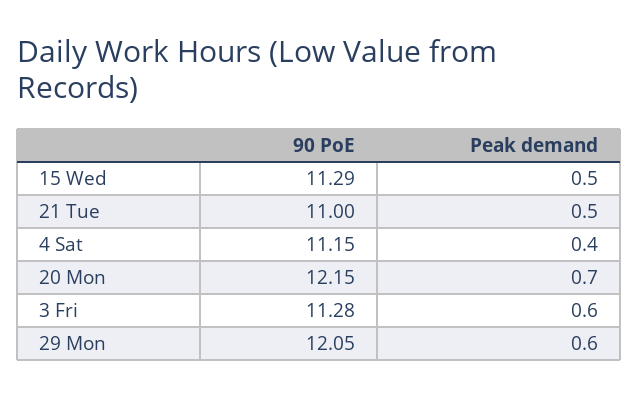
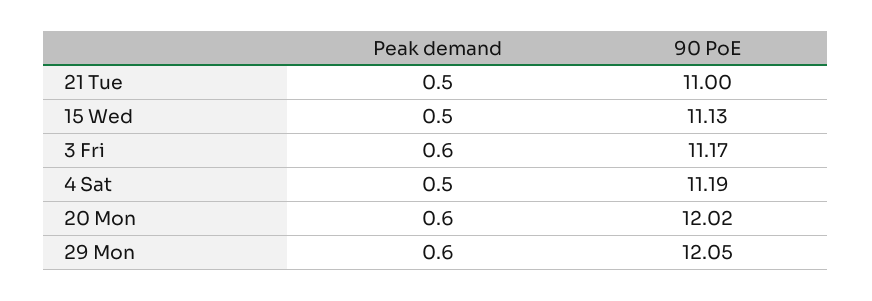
  {
    "90 PoE": {
-     "15 Wed": 11.29,
+     "15 Wed": 11.13,
      "21 Tue": 11,
-     "4 Sat": 11.15,
+     "4 Sat": 11.19,
-     "20 Mon": 12.15,
+     "20 Mon": 12.02,
-     "3 Fri": 11.28,
+     "3 Fri": 11.17,
      "29 Mon": 12.05
    },
    "Peak demand": {
      "15 Wed": 0.5,
      "21 Tue": 0.5,
-     "4 Sat": 0.4,
+     "4 Sat": 0.5,
-     "20 Mon": 0.7,
+     "20 Mon": 0.6,
      "3 Fri": 0.6,
      "29 Mon": 0.6
    }
  }

